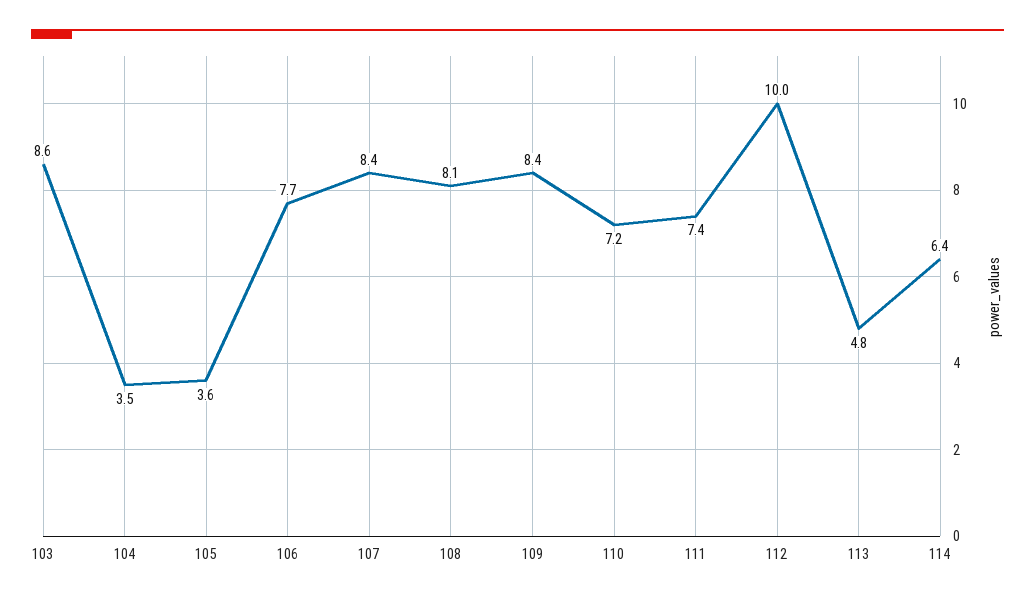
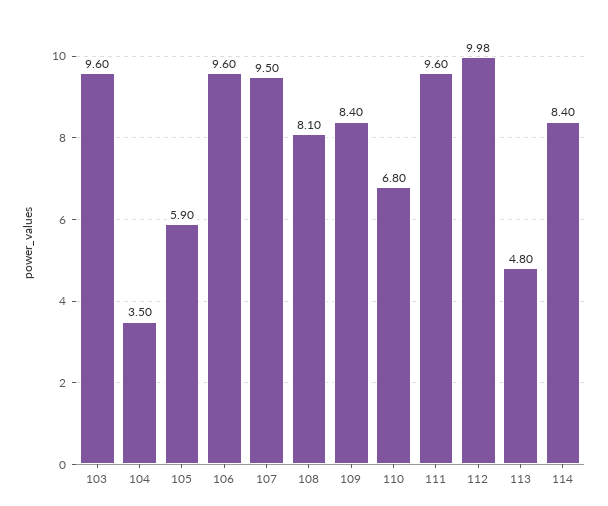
  {
-   "103": 8.6,
+   "103": 9.6,
    "104": 3.5,
-   "105": 3.6,
+   "105": 5.9,
-   "106": 7.7,
+   "106": 9.6,
-   "107": 8.4,
+   "107": 9.5,
    "108": 8.1,
    "109": 8.4,
-   "110": 7.2,
+   "110": 6.8,
-   "111": 7.4,
+   "111": 9.6,
    "112": 9.98,
    "113": 4.8,
-   "114": 6.4
+   "114": 8.4
  }

